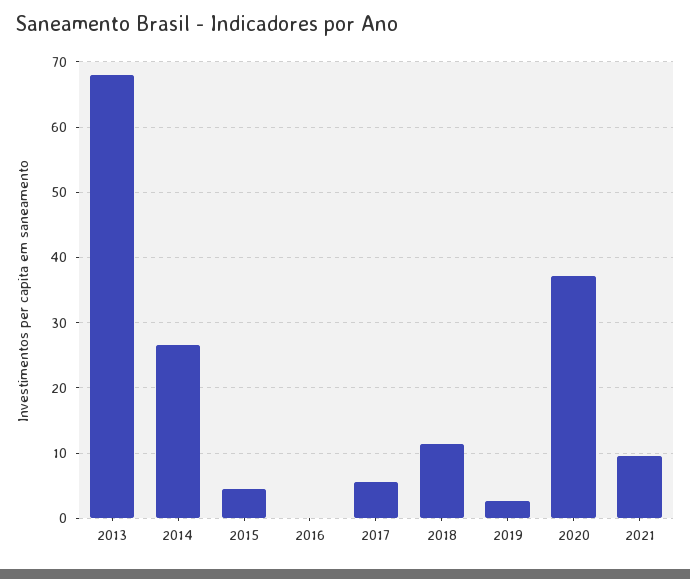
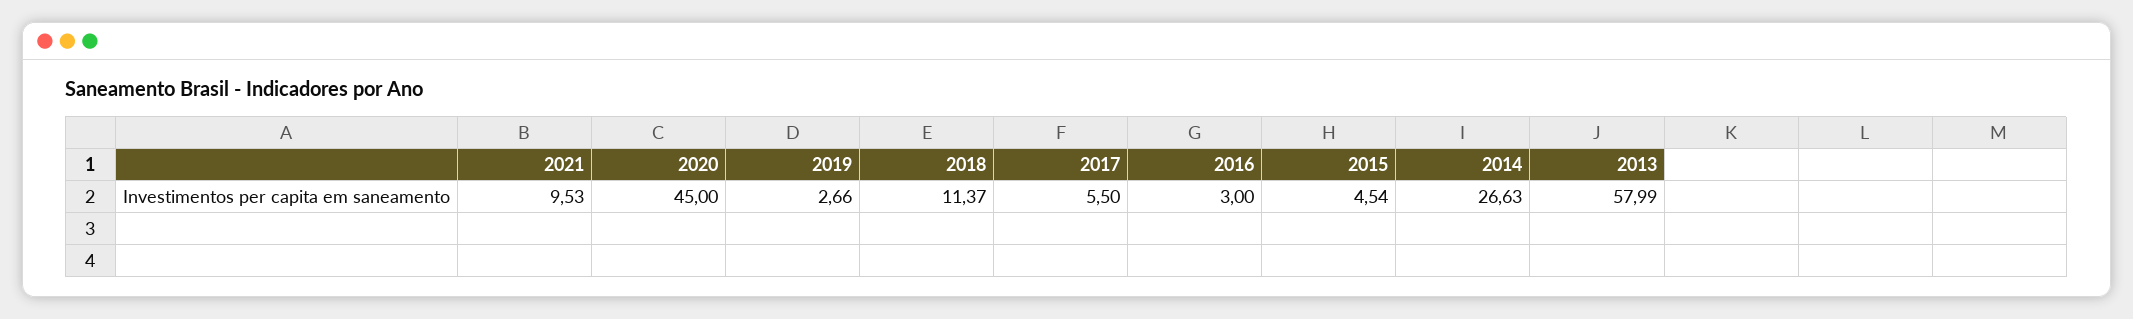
  {
-   "2013": 68,
+   "2013": 57.99,
    "2014": 26.63,
    "2015": 4.54,
-   "2016": 0,
+   "2016": 3,
    "2017": 5.5,
    "2018": 11.37,
    "2019": 2.66,
-   "2020": 37,
+   "2020": 45,
    "2021": 9.53
  }

